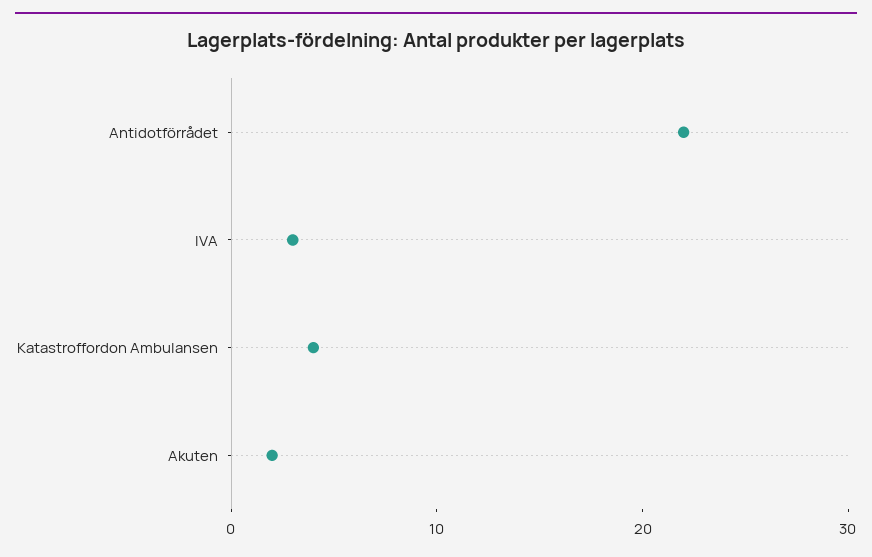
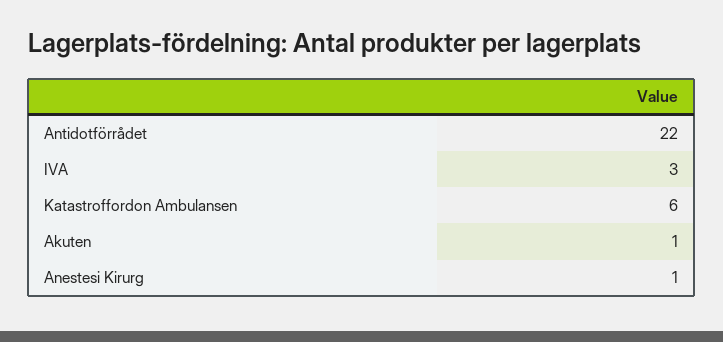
  {
    "Antidotförrådet": 22,
    "IVA": 3,
-   "Katastroffordon Ambulansen": 4,
+   "Katastroffordon Ambulansen": 6,
-   "Akuten": 2
+   "Akuten": 1,
+   "Anestesi Kirurg": 1
  }

